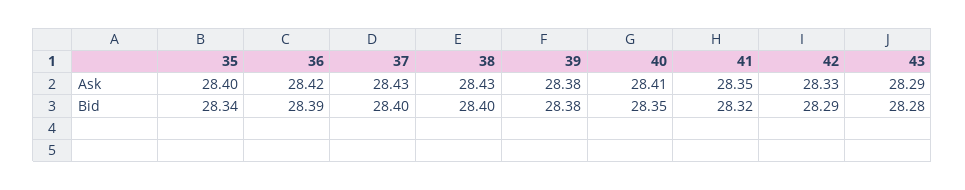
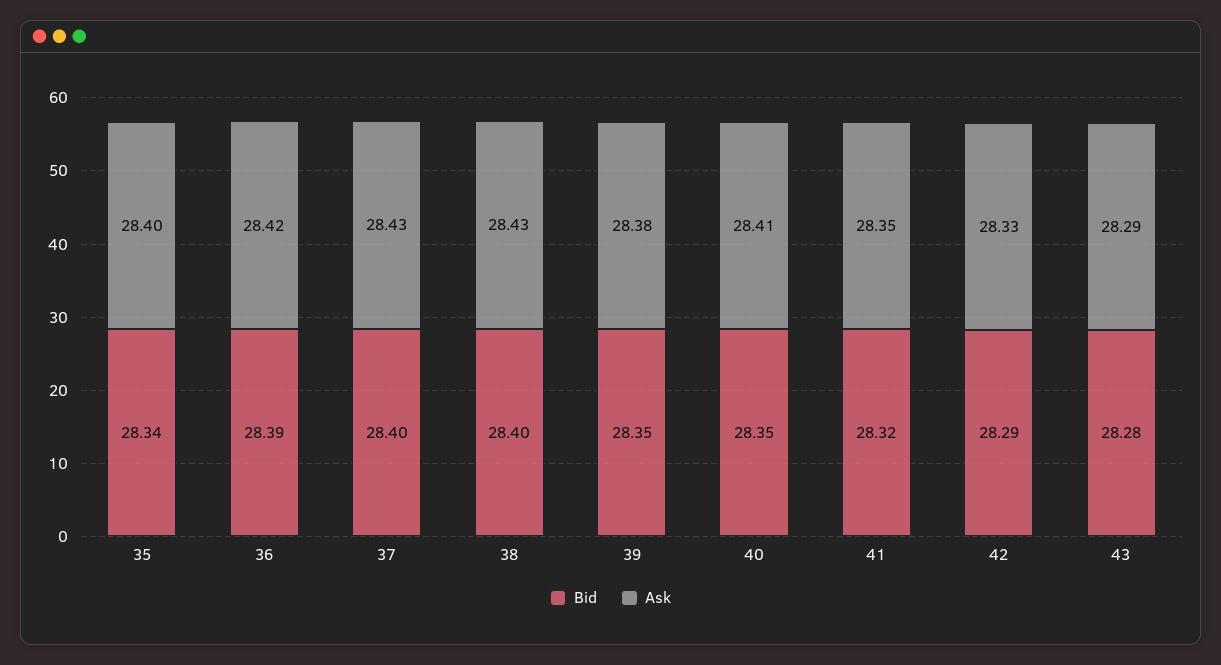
  {
    "Ask": {
      "35": 28.4,
      "36": 28.42,
      "37": 28.43,
      "38": 28.43,
      "39": 28.38,
      "40": 28.41,
      "41": 28.35,
      "42": 28.33,
      "43": 28.29
    },
    "Bid": {
      "35": 28.34,
      "36": 28.39,
      "37": 28.4,
      "38": 28.4,
-     "39": 28.38,
+     "39": 28.35,
      "40": 28.35,
      "41": 28.32,
      "42": 28.29,
      "43": 28.28
    }
  }

